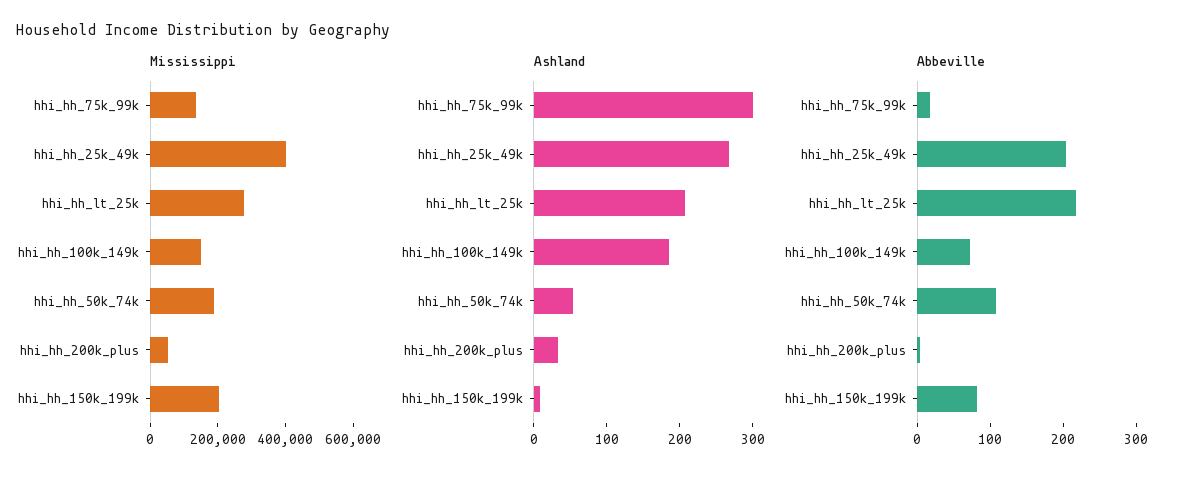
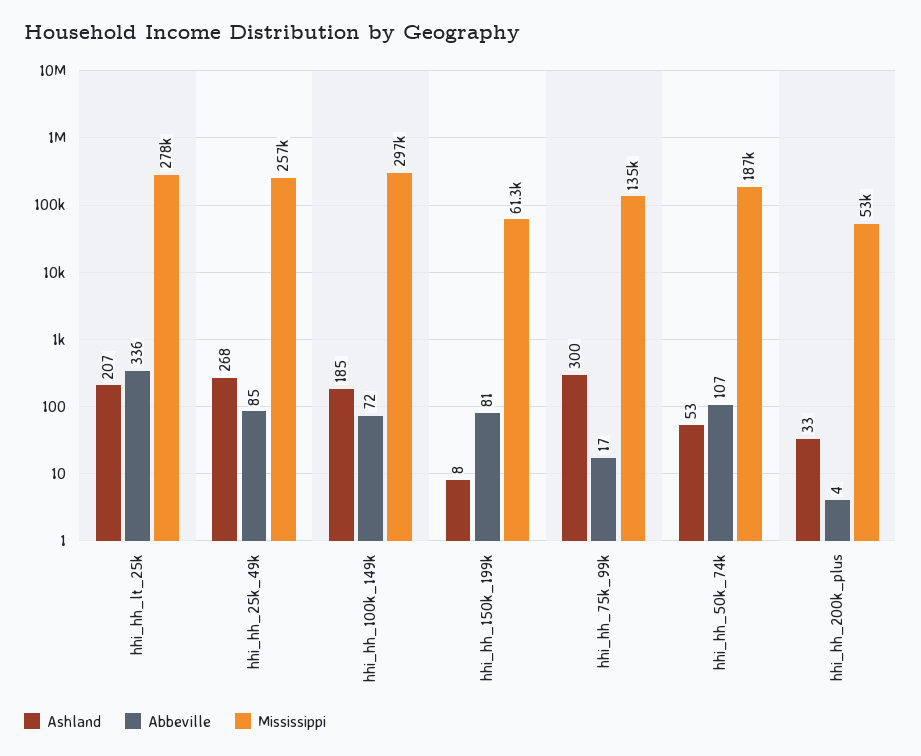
  {
    "Mississippi": {
      "hhi_hh_75k_99k": 135000,
-     "hhi_hh_25k_49k": 400000,
+     "hhi_hh_25k_49k": 257000,
      "hhi_hh_lt_25k": 278000,
-     "hhi_hh_100k_149k": 150000,
+     "hhi_hh_100k_149k": 297000,
      "hhi_hh_50k_74k": 187000,
      "hhi_hh_200k_plus": 53000,
-     "hhi_hh_150k_199k": 200000
+     "hhi_hh_150k_199k": 61300
    },
    "Ashland": {
      "hhi_hh_75k_99k": 300,
      "hhi_hh_25k_49k": 268,
      "hhi_hh_lt_25k": 207,
      "hhi_hh_100k_149k": 185,
      "hhi_hh_50k_74k": 53,
      "hhi_hh_200k_plus": 33,
      "hhi_hh_150k_199k": 8
    },
    "Abbeville": {
      "hhi_hh_75k_99k": 17,
-     "hhi_hh_25k_49k": 200,
+     "hhi_hh_25k_49k": 85,
-     "hhi_hh_lt_25k": 220,
+     "hhi_hh_lt_25k": 336,
      "hhi_hh_100k_149k": 72,
      "hhi_hh_50k_74k": 107,
      "hhi_hh_200k_plus": 4,
      "hhi_hh_150k_199k": 81
    }
  }

